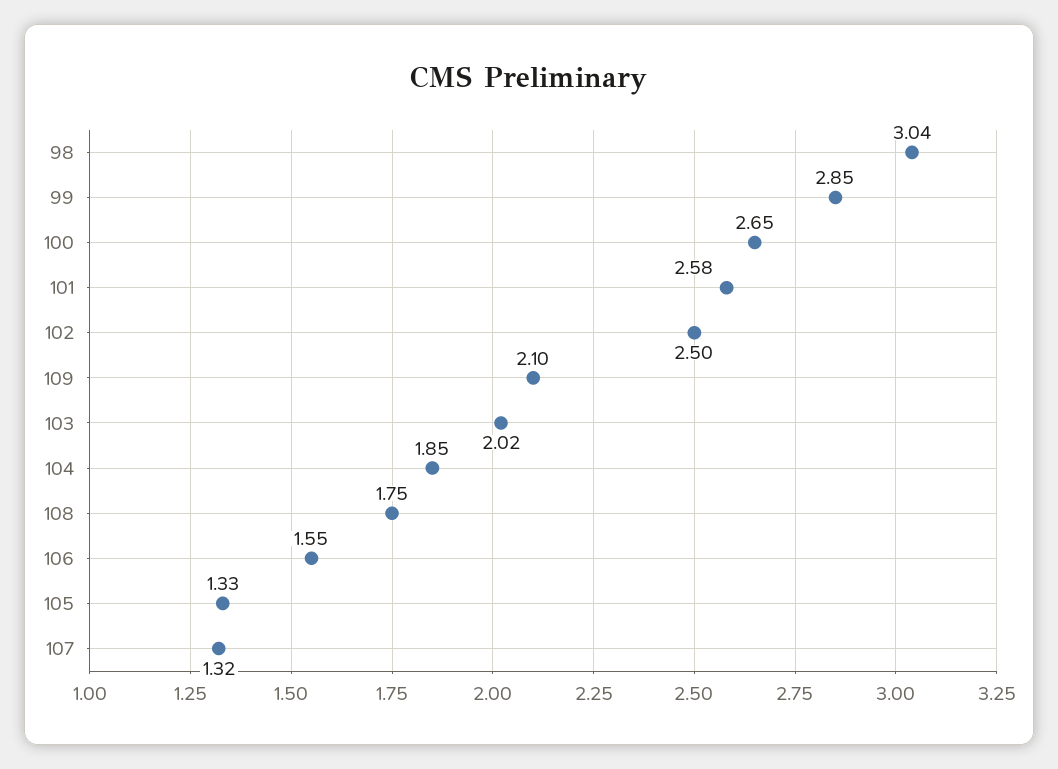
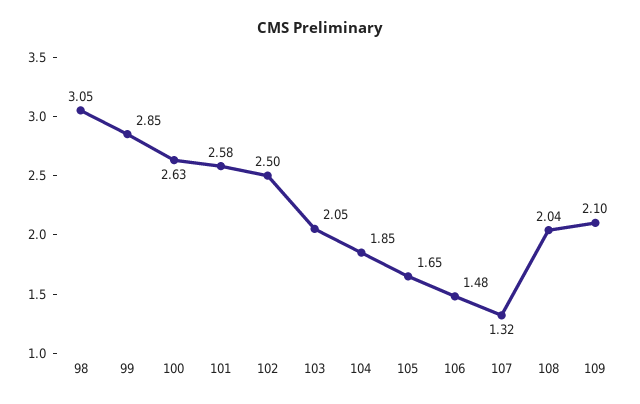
  {
-   "98": 3.04,
+   "98": 3.05,
    "99": 2.85,
-   "100": 2.65,
+   "100": 2.63,
    "101": 2.58,
    "102": 2.5,
    "109": 2.1,
-   "103": 2.02,
+   "103": 2.05,
    "104": 1.85,
-   "108": 1.75,
+   "108": 2.04,
-   "106": 1.55,
+   "106": 1.48,
-   "105": 1.33,
+   "105": 1.65,
    "107": 1.32
  }

